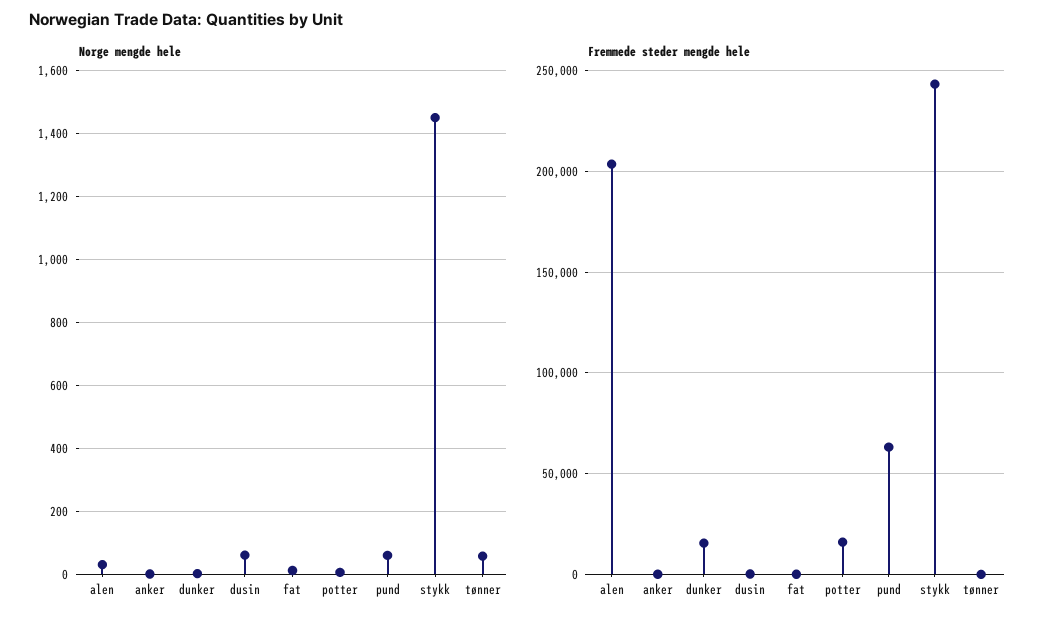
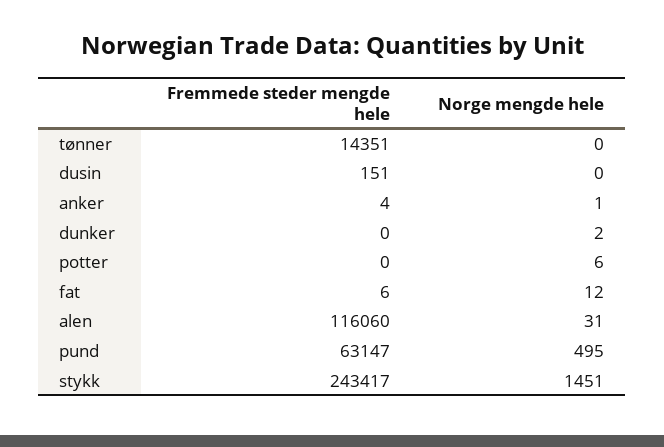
  {
    "Norge mengde hele": {
      "alen": 31,
      "anker": 1,
      "dunker": 2,
-     "dusin": 60,
+     "dusin": 0,
      "fat": 12,
      "potter": 6,
-     "pund": 60,
+     "pund": 495,
      "stykk": 1451,
-     "tønner": 60
+     "tønner": 0
    },
    "Fremmede steder mengde hele": {
-     "alen": 205000,
+     "alen": 116060,
      "anker": 4,
-     "dunker": 15000,
+     "dunker": 0,
      "dusin": 151,
      "fat": 6,
-     "potter": 15000,
+     "potter": 0,
      "pund": 63147,
      "stykk": 243417,
-     "tønner": 0
+     "tønner": 14351
    }
  }

